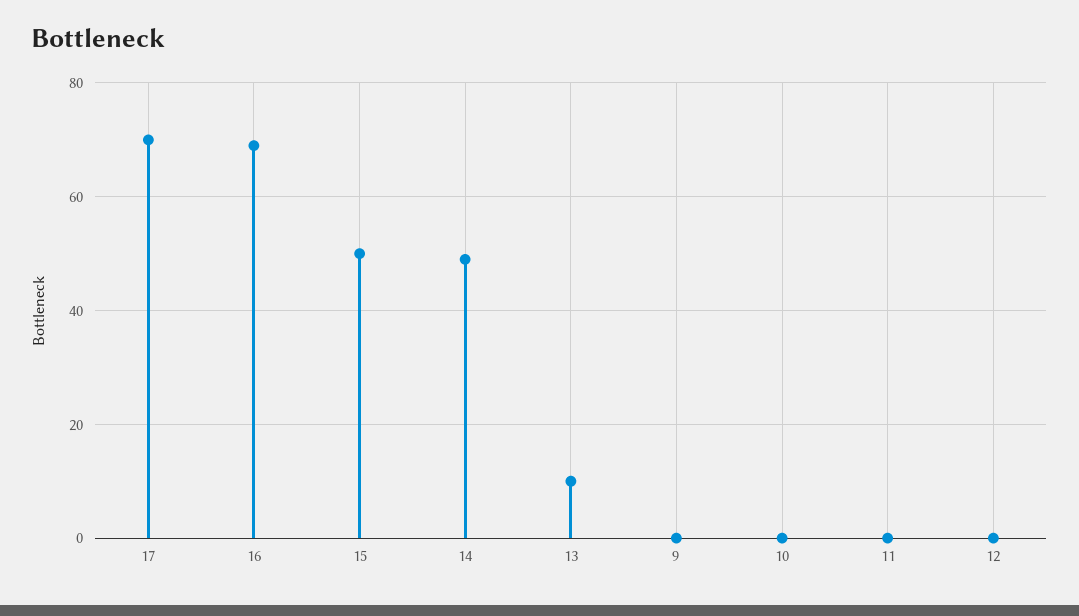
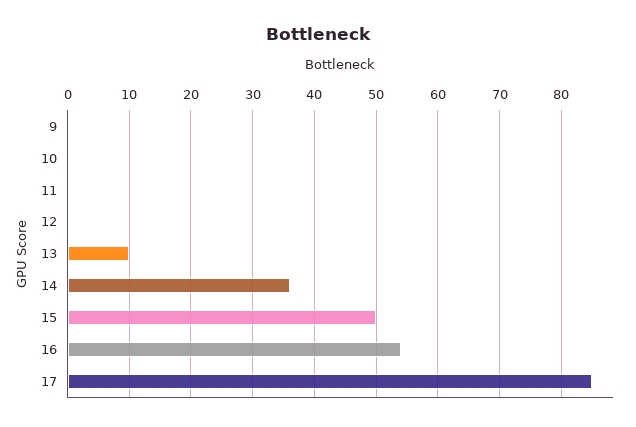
  {
-   "17": 70,
+   "17": 85,
-   "16": 70,
+   "16": 54,
    "15": 50,
-   "14": 50,
+   "14": 36,
    "13": 10,
    "9": 0,
    "10": 0,
    "11": 0,
    "12": 0
  }

